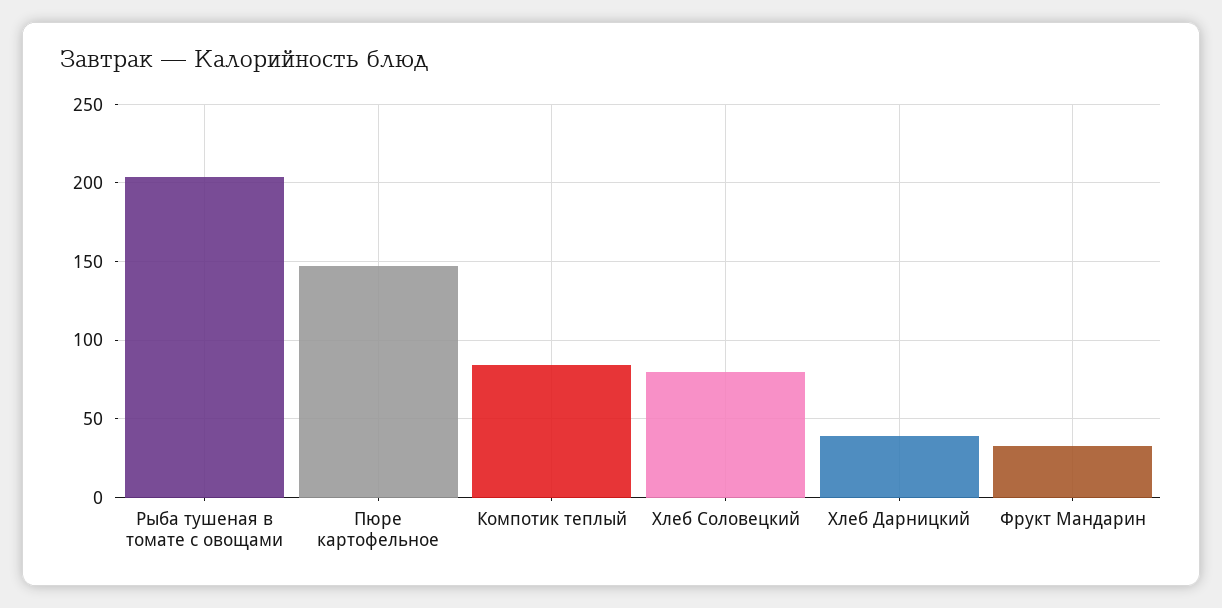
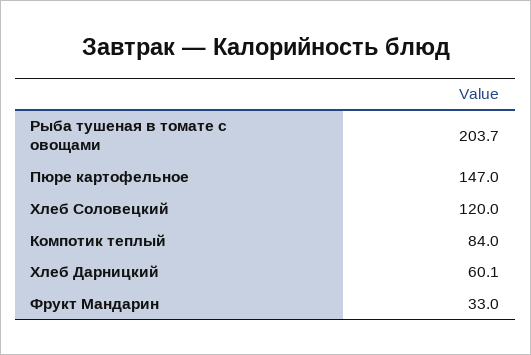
  {
    "Рыба тушеная в томате с овощами": 203.7,
    "Пюре картофельное": 147,
    "Компотик теплый": 84,
-   "Хлеб Соловецкий": 80,
+   "Хлеб Соловецкий": 120,
-   "Хлеб Дарницкий": 40,
+   "Хлеб Дарницкий": 60.1,
    "Фрукт Мандарин": 33
  }

